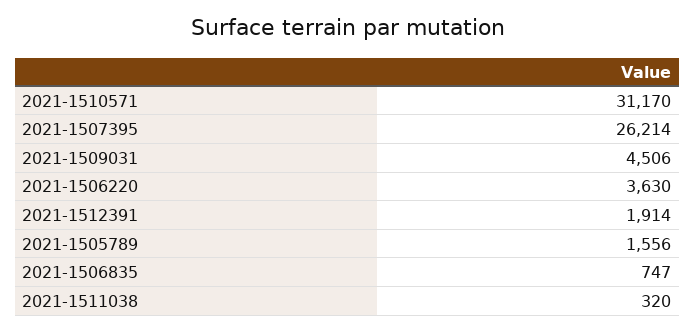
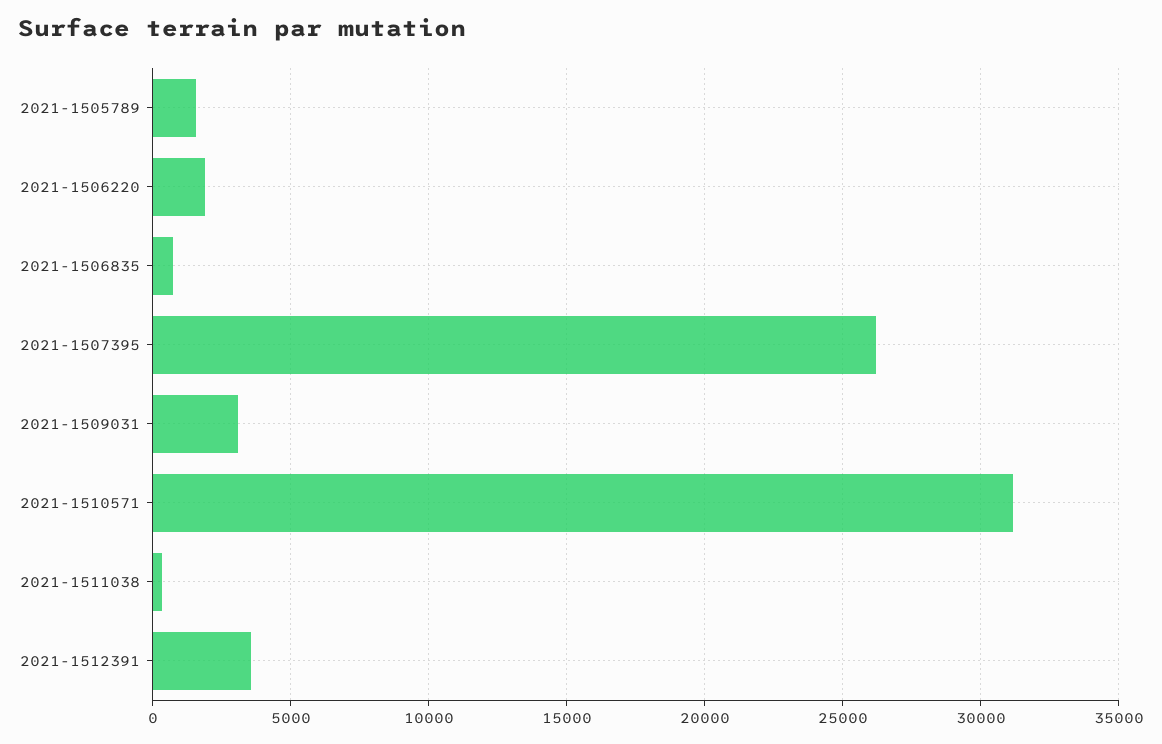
  {
    "2021-1510571": 31170,
    "2021-1507395": 26214,
-   "2021-1509031": 4506,
+   "2021-1509031": 3000,
-   "2021-1506220": 3630,
+   "2021-1506220": 2000,
-   "2021-1512391": 1914,
+   "2021-1512391": 3500,
    "2021-1505789": 1556,
    "2021-1506835": 747,
    "2021-1511038": 320
  }

